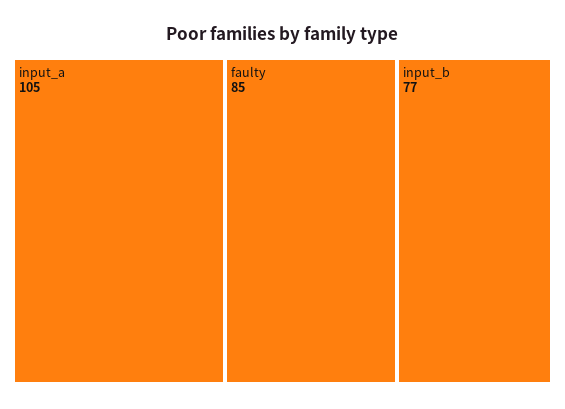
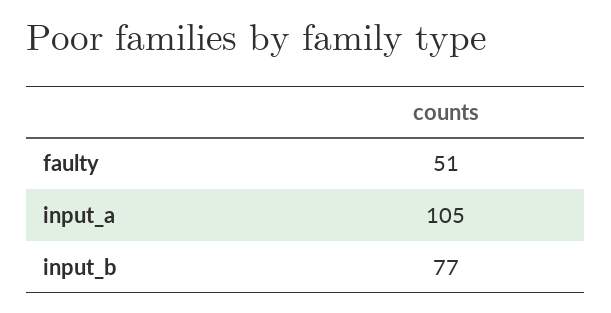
  {
    "input_a": 105,
-   "faulty": 85,
+   "faulty": 51,
    "input_b": 77
  }

